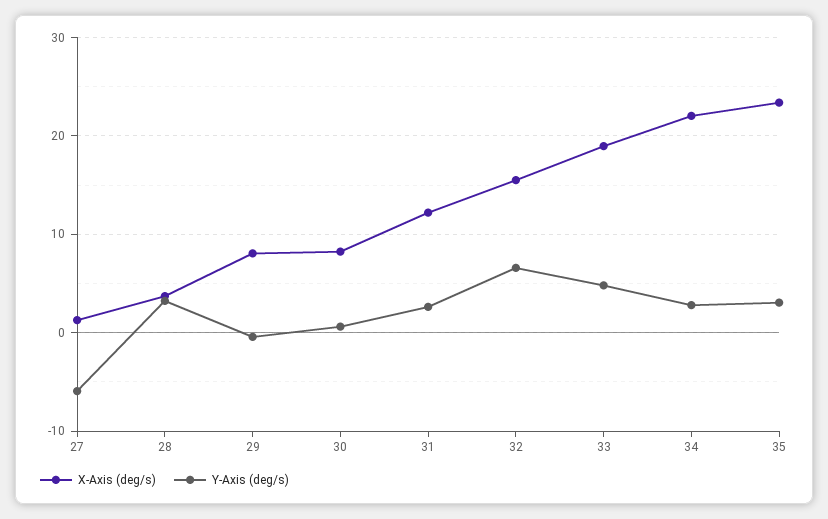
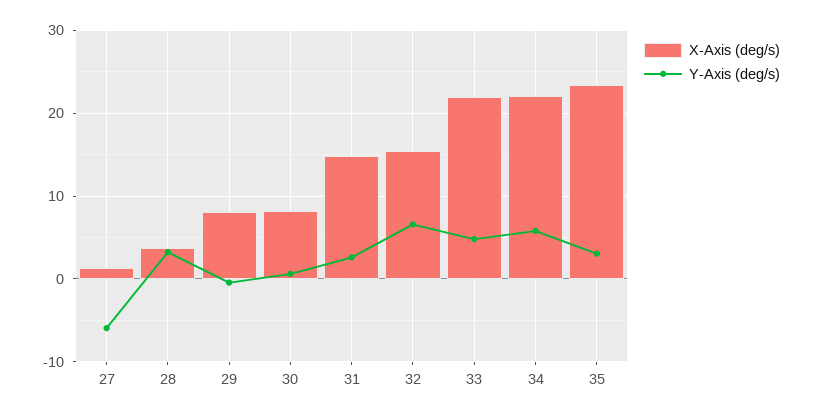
  {
    "X-Axis (deg/s)": {
      "27": 1,
      "28": 4,
      "29": 8,
      "30": 8,
-     "31": 12,
+     "31": 15,
      "32": 16,
-     "33": 19,
+     "33": 22,
      "34": 22,
      "35": 23
    },
    "Y-Axis (deg/s)": {
      "27": -6,
      "28": 3,
      "29": 0,
      "30": 1,
      "31": 3,
      "32": 7,
      "33": 5,
-     "34": 3,
+     "34": 6,
      "35": 3
    }
  }

